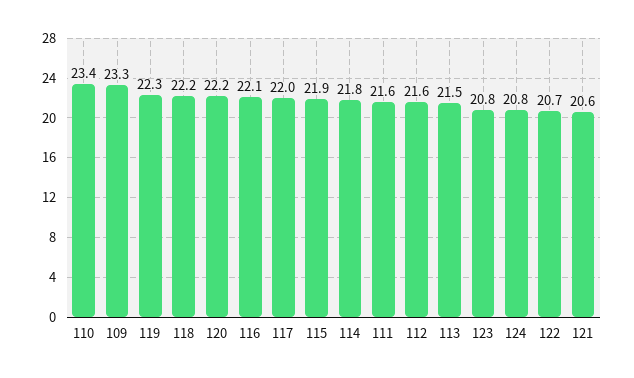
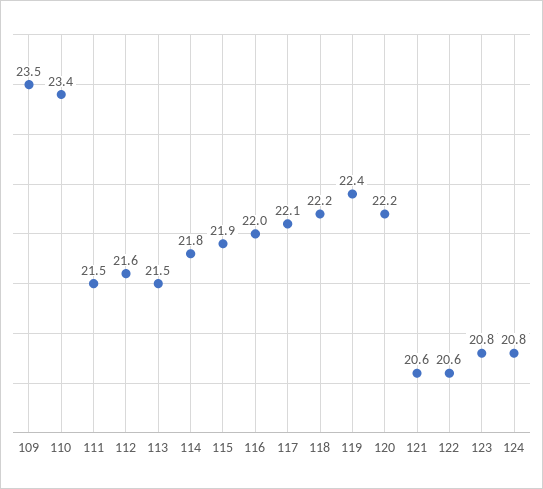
  {
    "110": 23.4,
-   "109": 23.3,
+   "109": 23.5,
-   "119": 22.3,
+   "119": 22.4,
    "118": 22.2,
    "120": 22.2,
-   "116": 22.1,
+   "116": 22,
-   "117": 22,
+   "117": 22.1,
    "115": 21.9,
    "114": 21.8,
-   "111": 21.6,
+   "111": 21.5,
    "112": 21.6,
    "113": 21.5,
    "123": 20.8,
    "124": 20.8,
-   "122": 20.7,
+   "122": 20.6,
    "121": 20.6
  }

